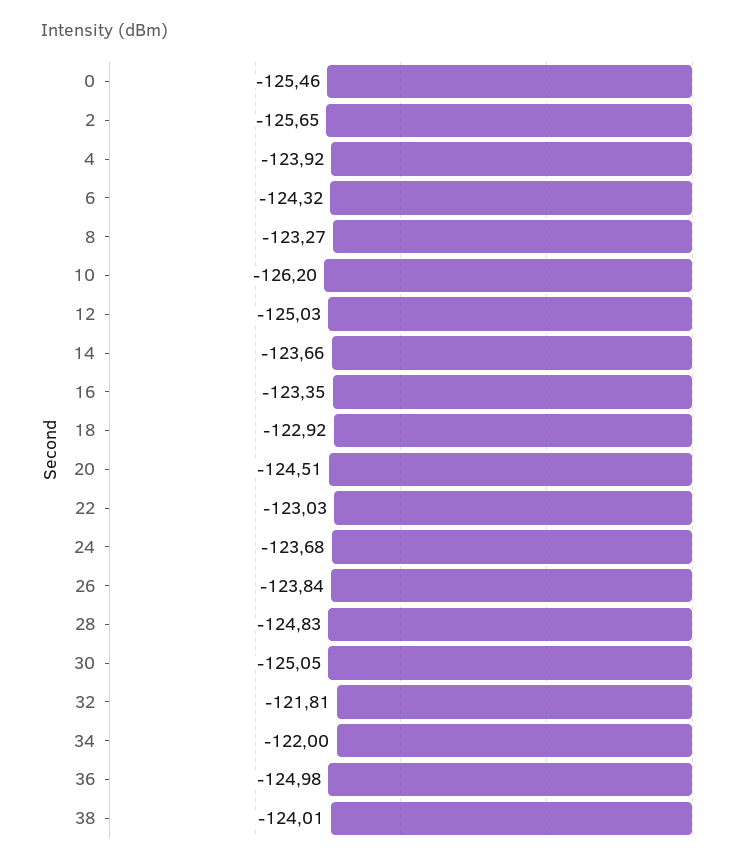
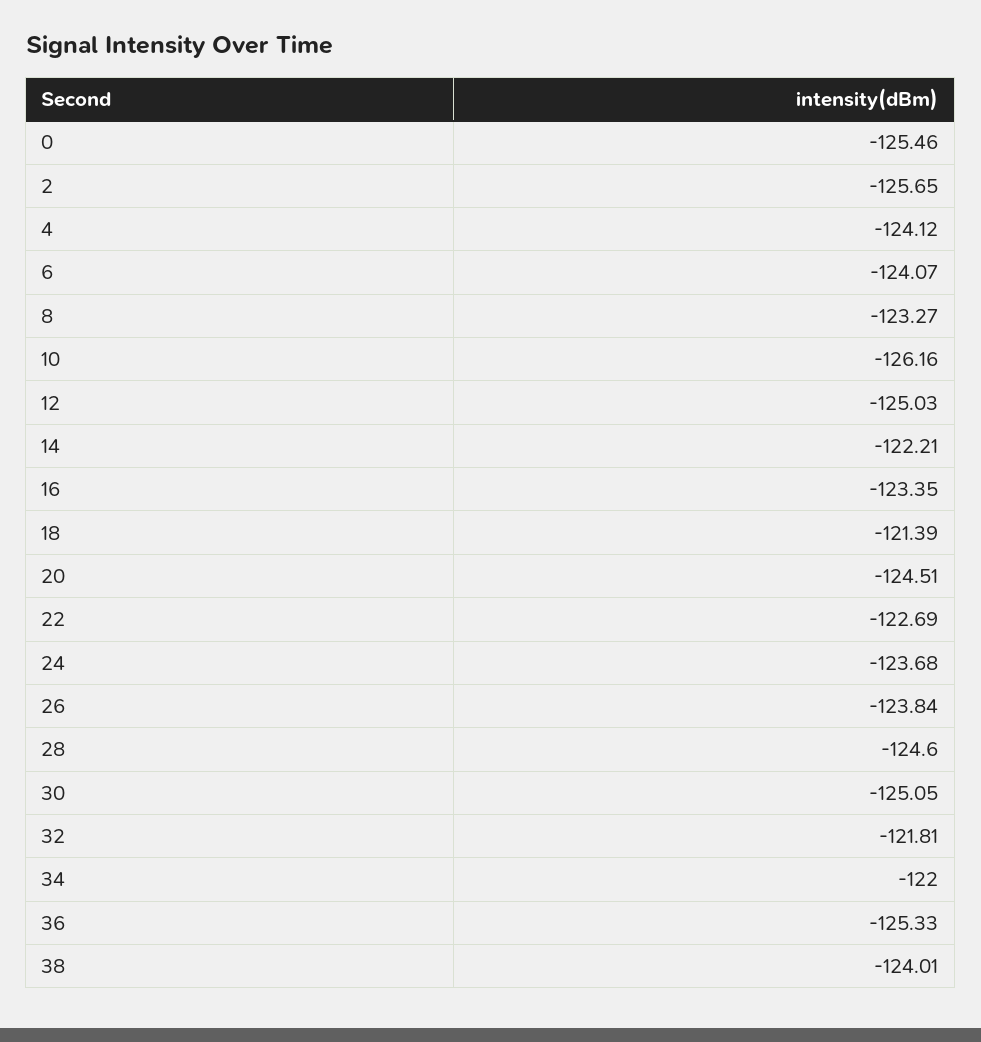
  {
    "0": -125.46,
    "2": -125.65,
-   "4": -123.92,
+   "4": -124.12,
-   "6": -124.32,
+   "6": -124.07,
    "8": -123.27,
-   "10": -126.2,
+   "10": -126.16,
    "12": -125.03,
-   "14": -123.66,
+   "14": -122.21,
    "16": -123.35,
-   "18": -122.92,
+   "18": -121.39,
    "20": -124.51,
-   "22": -123.03,
+   "22": -122.69,
    "24": -123.68,
    "26": -123.84,
-   "28": -124.83,
+   "28": -124.6,
    "30": -125.05,
    "32": -121.81,
    "34": -122,
-   "36": -124.98,
+   "36": -125.33,
    "38": -124.01
  }

